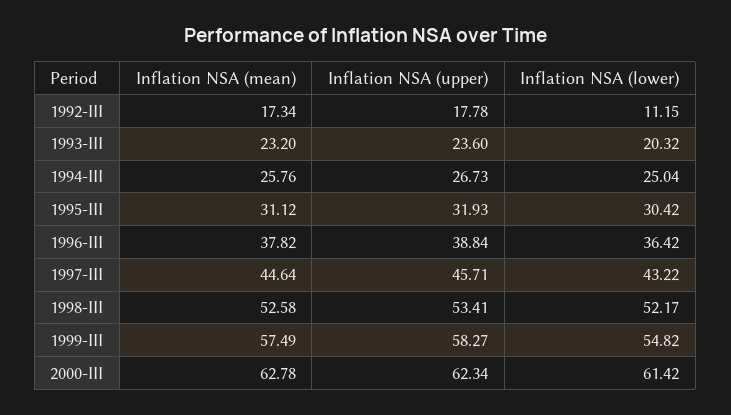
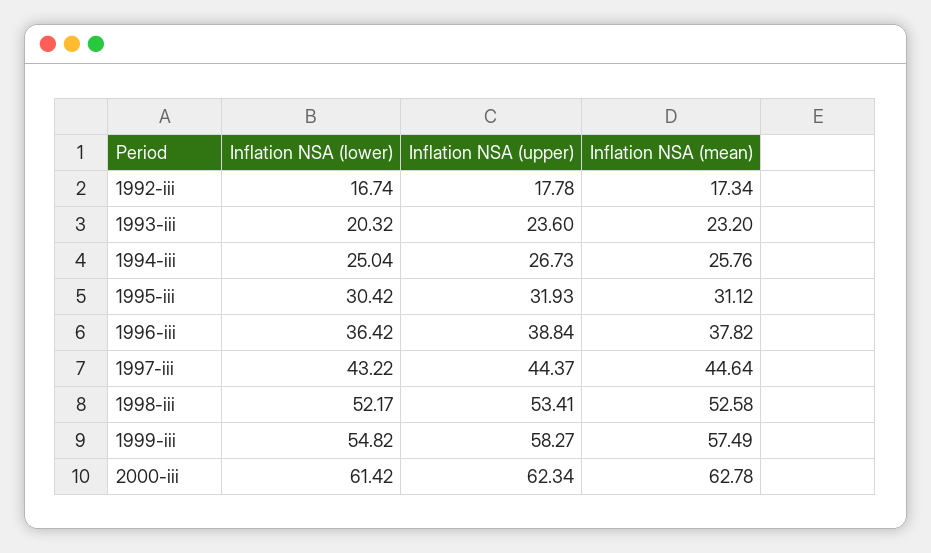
  {
    "Inflation NSA (mean)": {
      "1992-III": 17.34,
      "1993-III": 23.2,
      "1994-III": 25.76,
      "1995-III": 31.12,
      "1996-III": 37.82,
      "1997-III": 44.64,
      "1998-III": 52.58,
      "1999-III": 57.49,
      "2000-III": 62.78
    },
    "Inflation NSA (upper)": {
      "1992-III": 17.78,
      "1993-III": 23.6,
      "1994-III": 26.73,
      "1995-III": 31.93,
      "1996-III": 38.84,
-     "1997-III": 45.71,
+     "1997-III": 44.37,
      "1998-III": 53.41,
      "1999-III": 58.27,
      "2000-III": 62.34
    },
    "Inflation NSA (lower)": {
-     "1992-III": 11.15,
+     "1992-III": 16.74,
      "1993-III": 20.32,
      "1994-III": 25.04,
      "1995-III": 30.42,
      "1996-III": 36.42,
      "1997-III": 43.22,
      "1998-III": 52.17,
      "1999-III": 54.82,
      "2000-III": 61.42
    }
  }

